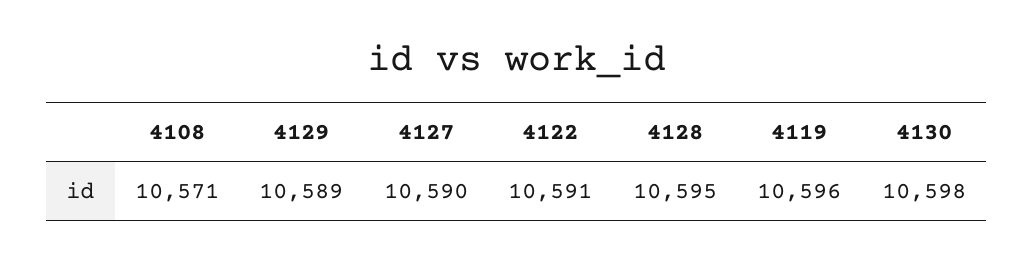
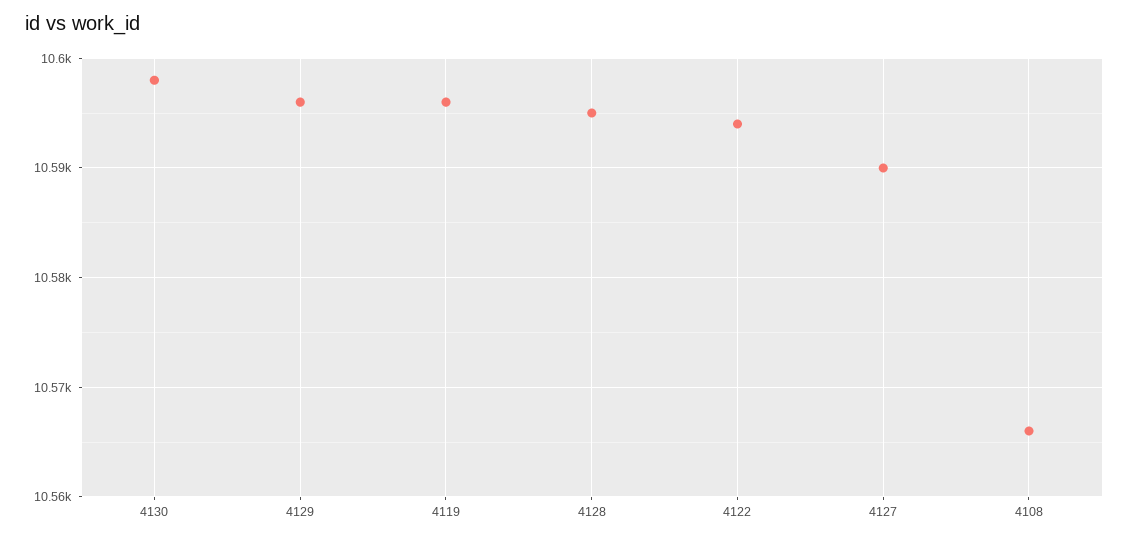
  {
-   "4108": 10571,
+   "4108": 10566,
-   "4129": 10589,
+   "4129": 10596,
    "4127": 10590,
-   "4122": 10591,
+   "4122": 10594,
    "4128": 10595,
    "4119": 10596,
    "4130": 10598
  }

